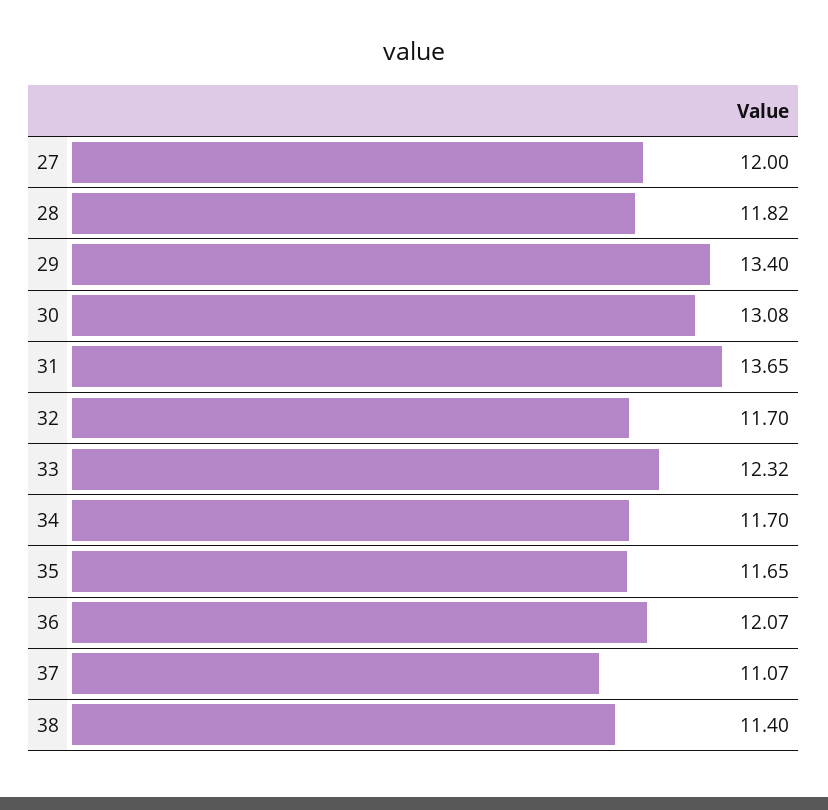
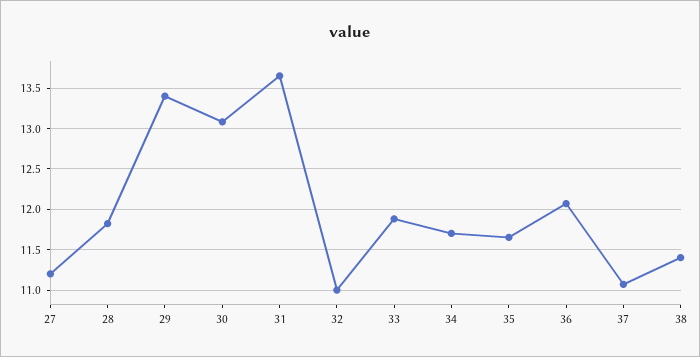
  {
-   "27": 12,
+   "27": 11.2,
    "28": 11.82,
    "29": 13.4,
    "30": 13.08,
    "31": 13.65,
-   "32": 11.7,
+   "32": 11,
-   "33": 12.32,
+   "33": 11.9,
    "34": 11.7,
    "35": 11.65,
    "36": 12.07,
    "37": 11.07,
    "38": 11.4
  }

